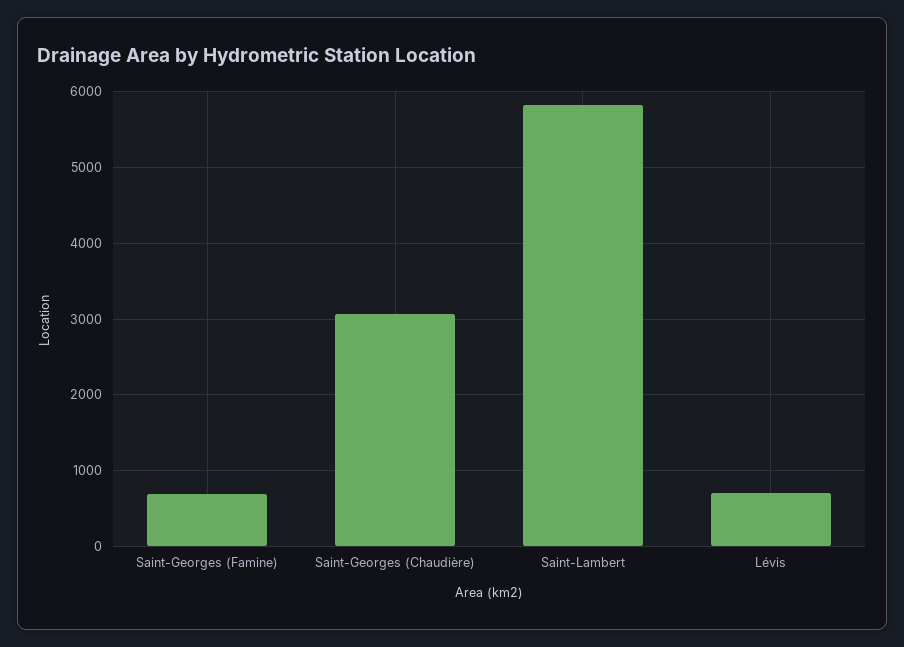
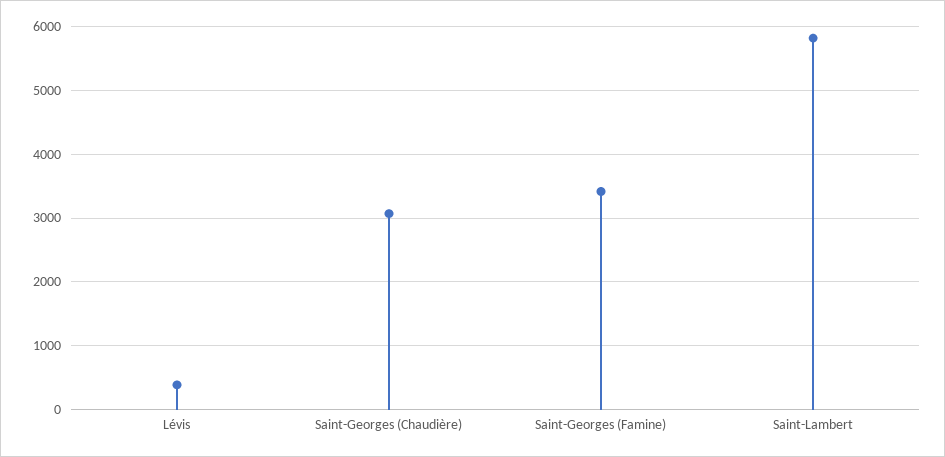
  {
-   "Saint-Georges (Famine)": 700,
+   "Saint-Georges (Famine)": 3400,
    "Saint-Georges (Chaudière)": 3100,
    "Saint-Lambert": 5800,
-   "Lévis": 700
+   "Lévis": 400
  }

